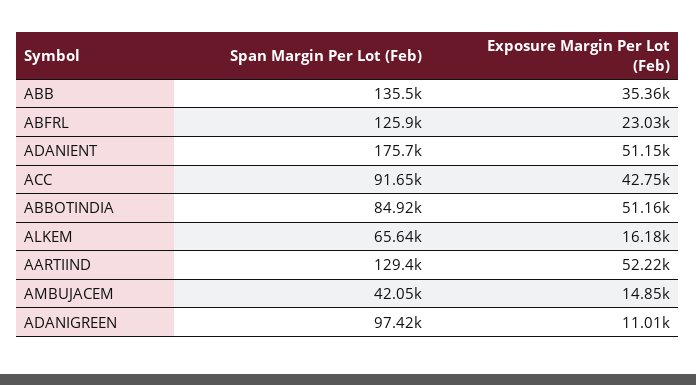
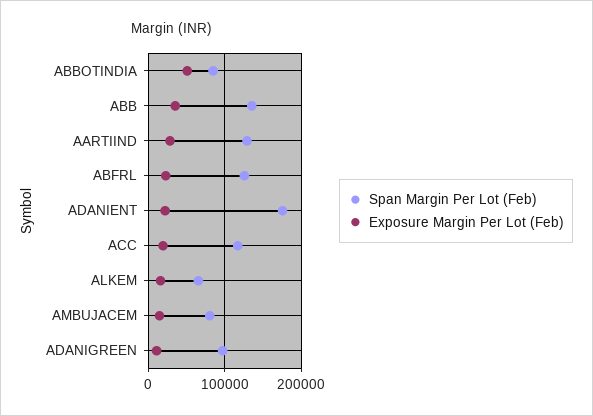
  {
    "Span Margin Per Lot (Feb)": {
      "ABB": 135500,
      "ABFRL": 125900,
      "ADANIENT": 175700,
-     "ACC": 91650,
+     "ACC": 120000,
      "ABBOTINDIA": 84920,
      "ALKEM": 65640,
      "AARTIIND": 129400,
-     "AMBUJACEM": 42050,
+     "AMBUJACEM": 80000,
      "ADANIGREEN": 97420
    },
    "Exposure Margin Per Lot (Feb)": {
      "ABB": 35360,
      "ABFRL": 23030,
-     "ADANIENT": 51150,
+     "ADANIENT": 20000,
-     "ACC": 42750,
+     "ACC": 20000,
      "ABBOTINDIA": 51160,
      "ALKEM": 16180,
-     "AARTIIND": 52220,
+     "AARTIIND": 30000,
      "AMBUJACEM": 14850,
      "ADANIGREEN": 11010
    }
  }

